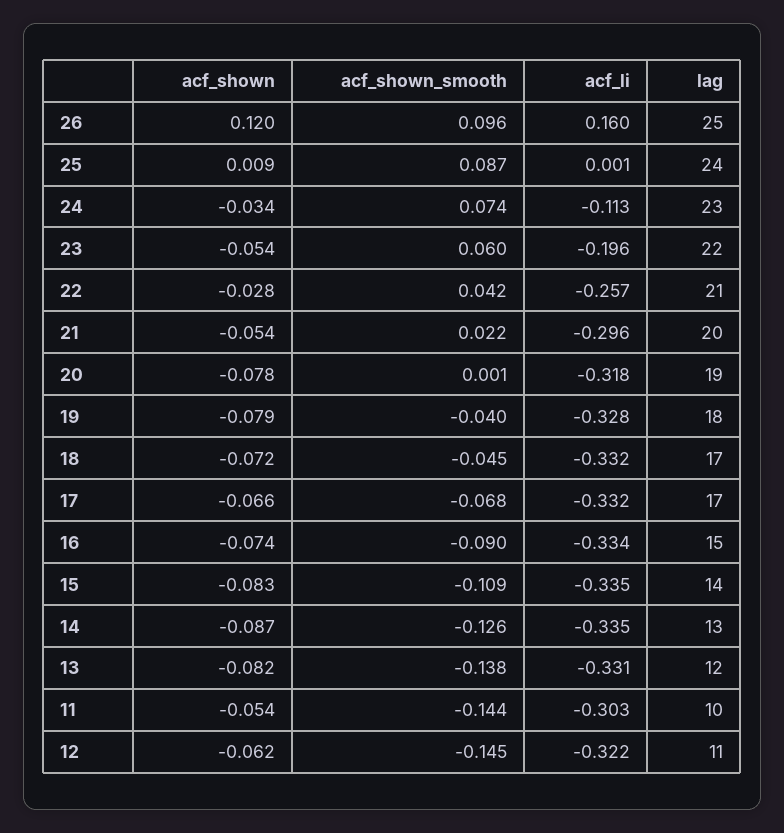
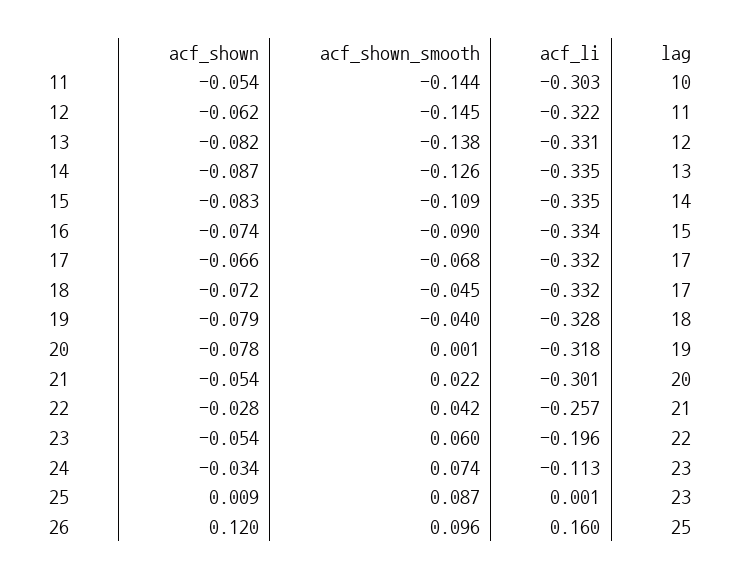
  {
    "acf_shown": {
      "26": 0.12,
      "25": 0.009,
      "24": -0.034,
      "23": -0.054,
      "22": -0.028,
      "21": -0.054,
      "20": -0.078,
      "19": -0.079,
      "18": -0.072,
      "17": -0.066,
      "16": -0.074,
      "15": -0.083,
      "14": -0.087,
      "13": -0.082,
      "11": -0.054,
      "12": -0.062
    },
    "acf_shown_smooth": {
      "26": 0.096,
      "25": 0.087,
      "24": 0.074,
      "23": 0.06,
      "22": 0.042,
      "21": 0.022,
      "20": 0.001,
      "19": -0.04,
      "18": -0.045,
      "17": -0.068,
      "16": -0.09,
      "15": -0.109,
      "14": -0.126,
      "13": -0.138,
      "11": -0.144,
      "12": -0.145
    },
    "acf_li": {
      "26": 0.16,
      "25": 0.001,
      "24": -0.113,
      "23": -0.196,
      "22": -0.257,
-     "21": -0.296,
+     "21": -0.301,
      "20": -0.318,
      "19": -0.328,
      "18": -0.332,
      "17": -0.332,
      "16": -0.334,
      "15": -0.335,
      "14": -0.335,
      "13": -0.331,
      "11": -0.303,
      "12": -0.322
    },
    "lag": {
      "26": 25,
-     "25": 24,
+     "25": 23,
      "24": 23,
      "23": 22,
      "22": 21,
      "21": 20,
      "20": 19,
      "19": 18,
      "18": 17,
      "17": 17,
      "16": 15,
      "15": 14,
      "14": 13,
      "13": 12,
      "11": 10,
      "12": 11
    }
  }

